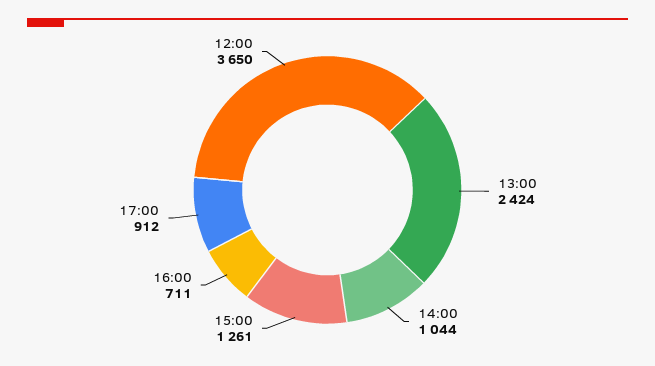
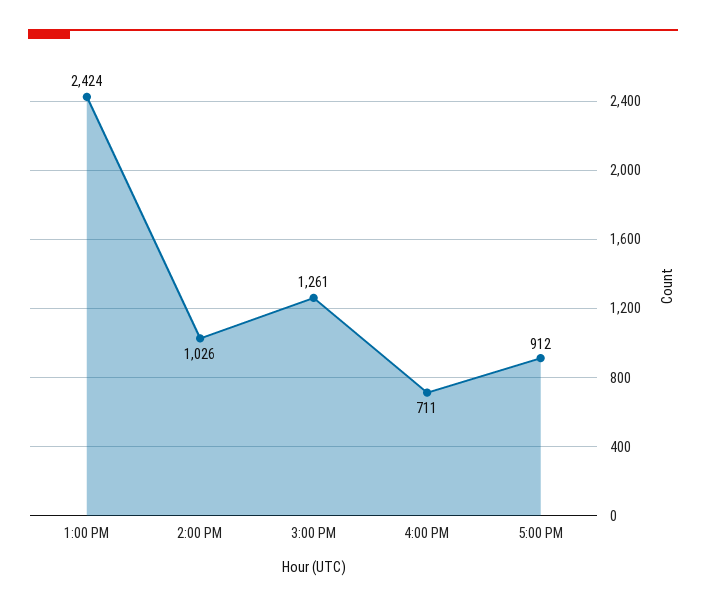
  {
    "13:00": 2424,
-   "14:00": 1044,
+   "14:00": 1026,
    "15:00": 1261,
    "16:00": 711,
-   "17:00": 912,
+   "17:00": 912
-   "12:00": 3650
  }

